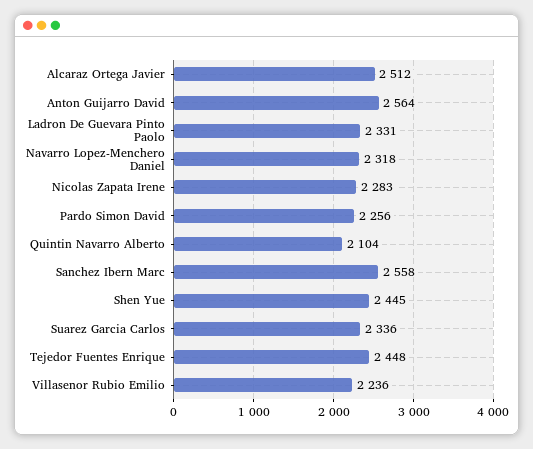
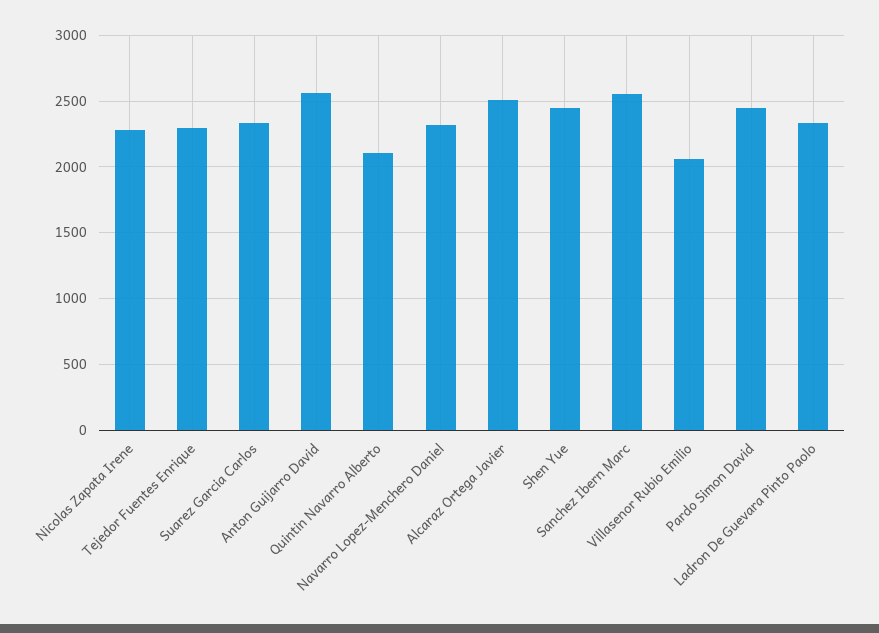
  {
    "Alcaraz Ortega Javier": 2512,
    "Anton Guijarro David": 2564,
    "Ladron De Guevara Pinto Paolo": 2331,
    "Navarro Lopez-Menchero Daniel": 2318,
    "Nicolas Zapata Irene": 2283,
-   "Pardo Simon David": 2256,
+   "Pardo Simon David": 2450,
    "Quintin Navarro Alberto": 2104,
    "Sanchez Ibern Marc": 2558,
    "Shen Yue": 2445,
    "Suarez Garcia Carlos": 2336,
-   "Tejedor Fuentes Enrique": 2448,
+   "Tejedor Fuentes Enrique": 2300,
-   "Villasenor Rubio Emilio": 2236
+   "Villasenor Rubio Emilio": 2050
  }

